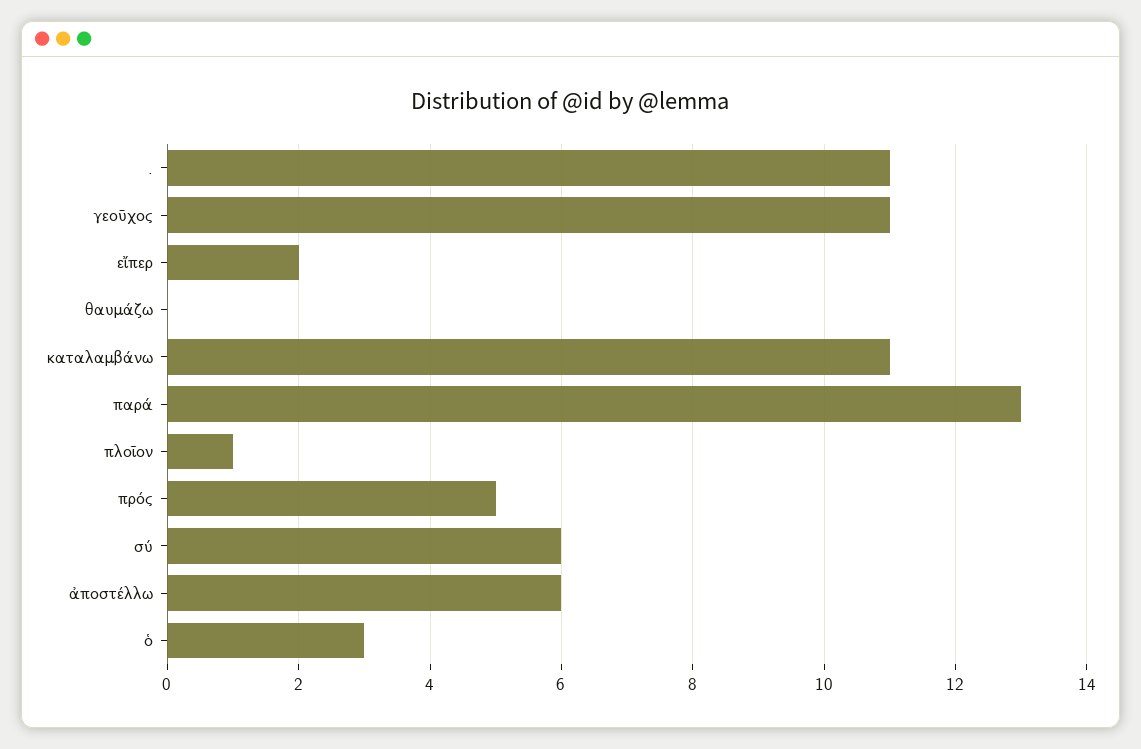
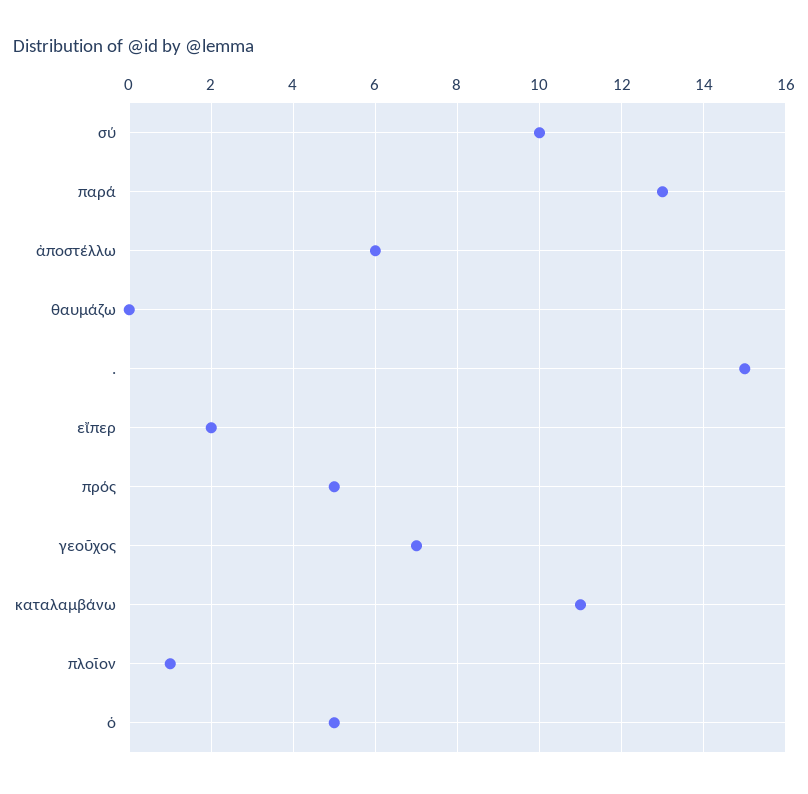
  {
-   ".": 11,
+   ".": 15,
-   "γεοῦχος": 11,
+   "γεοῦχος": 7,
    "εἴπερ": 2,
    "θαυμάζω": 0,
    "καταλαμβάνω": 11,
    "παρά": 13,
    "πλοῖον": 1,
    "πρός": 5,
-   "σύ": 6,
+   "σύ": 10,
    "ἀποστέλλω": 6,
-   "ὁ": 3
+   "ὁ": 5
  }

